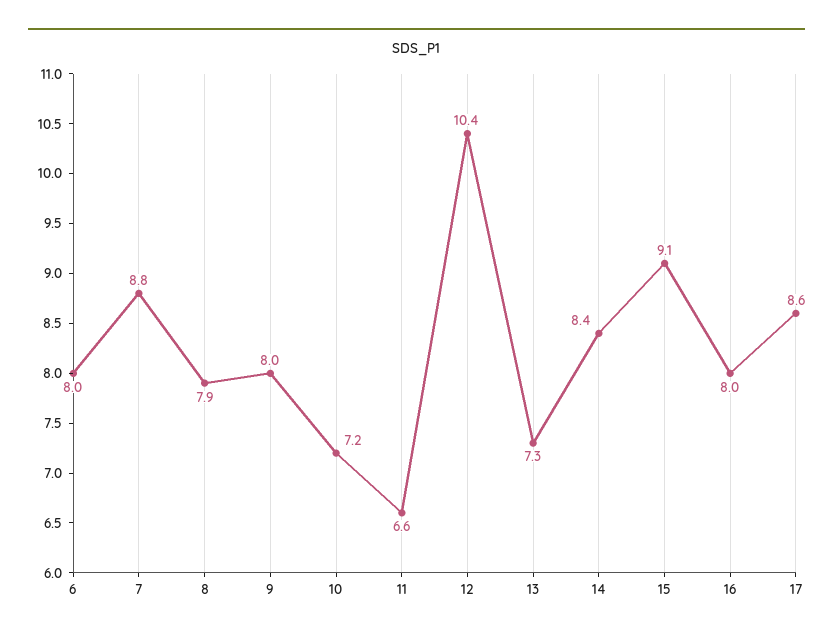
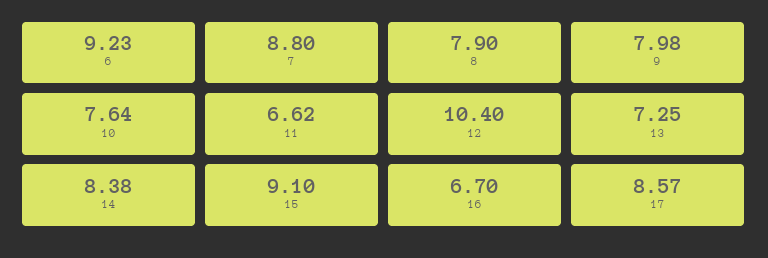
  {
-   "6": 8,
+   "6": 9.23,
    "7": 8.8,
    "8": 7.9,
    "9": 7.98,
-   "10": 7.2,
+   "10": 7.64,
    "11": 6.62,
    "12": 10.4,
    "13": 7.25,
    "14": 8.38,
    "15": 9.1,
-   "16": 8,
+   "16": 6.7,
    "17": 8.57
  }

